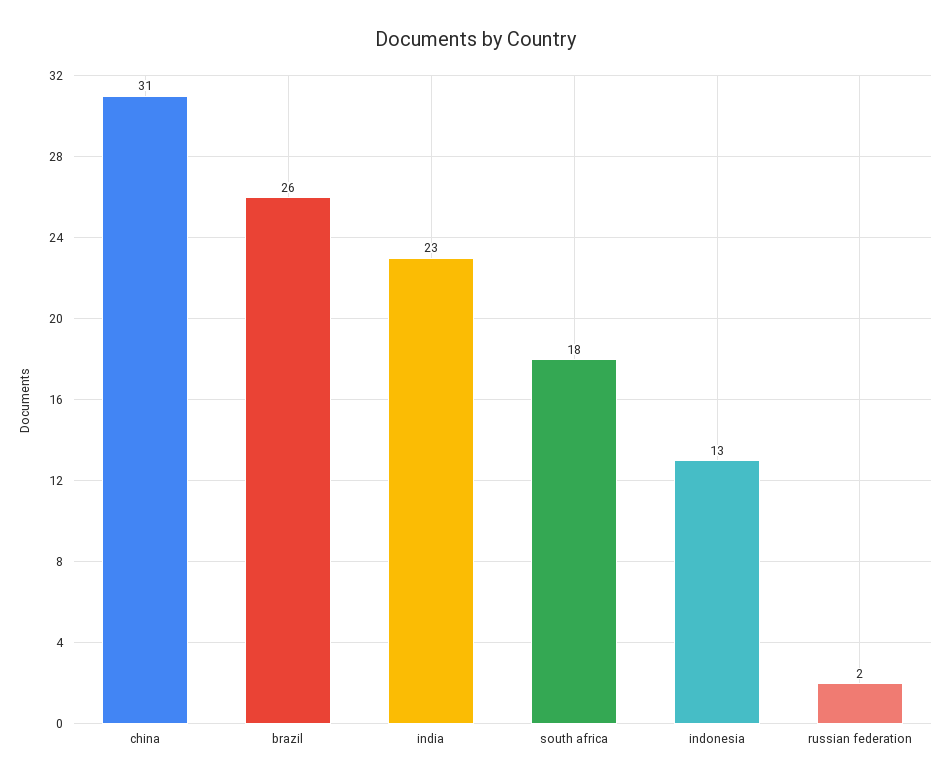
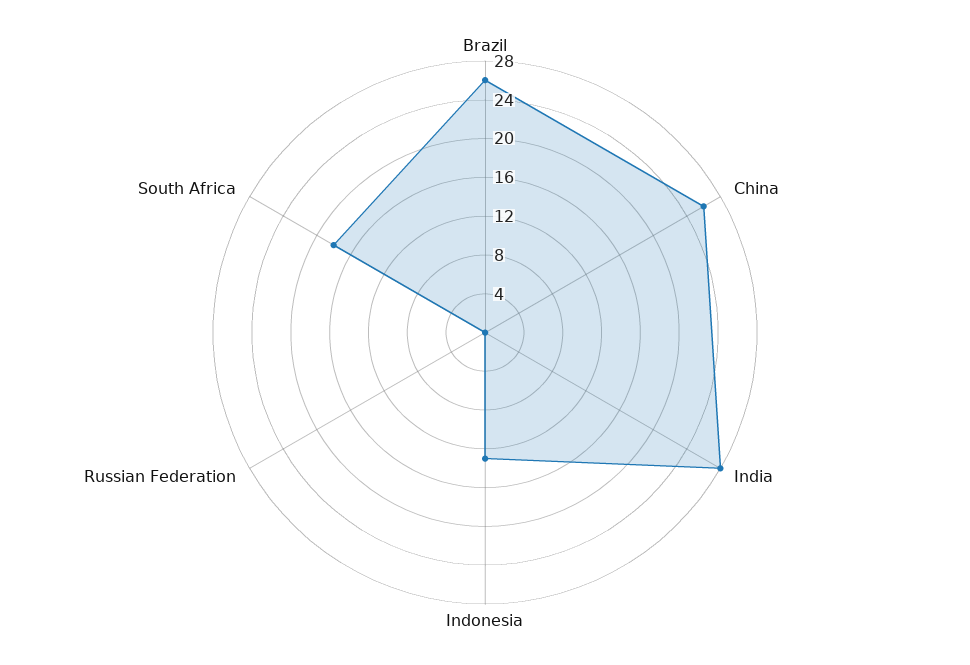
  {
-   "china": 31,
+   "china": 26,
    "brazil": 26,
-   "india": 23,
+   "india": 28,
    "south africa": 18,
    "indonesia": 13,
-   "russian federation": 2
+   "russian federation": 0
  }

